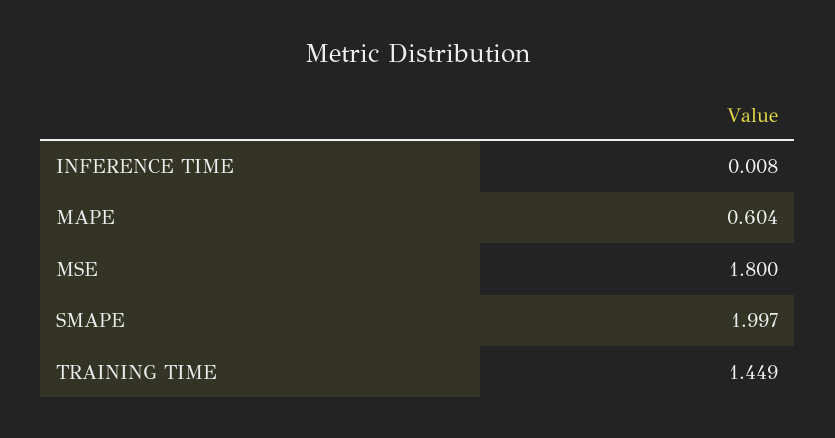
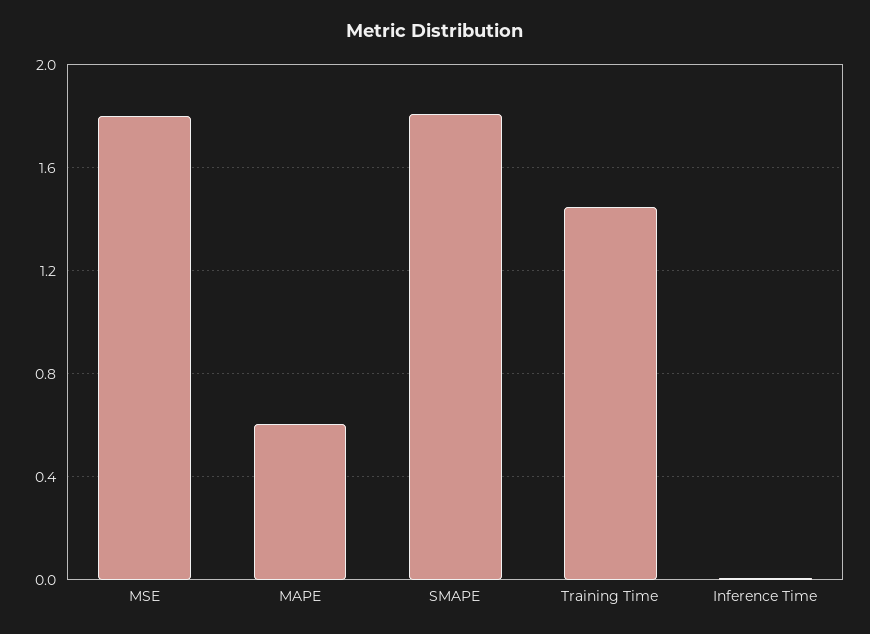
  {
    "INFERENCE TIME": 0.008,
    "MAPE": 0.604,
    "MSE": 1.8,
-   "SMAPE": 1.997,
+   "SMAPE": 1.8,
    "TRAINING TIME": 1.449
  }

